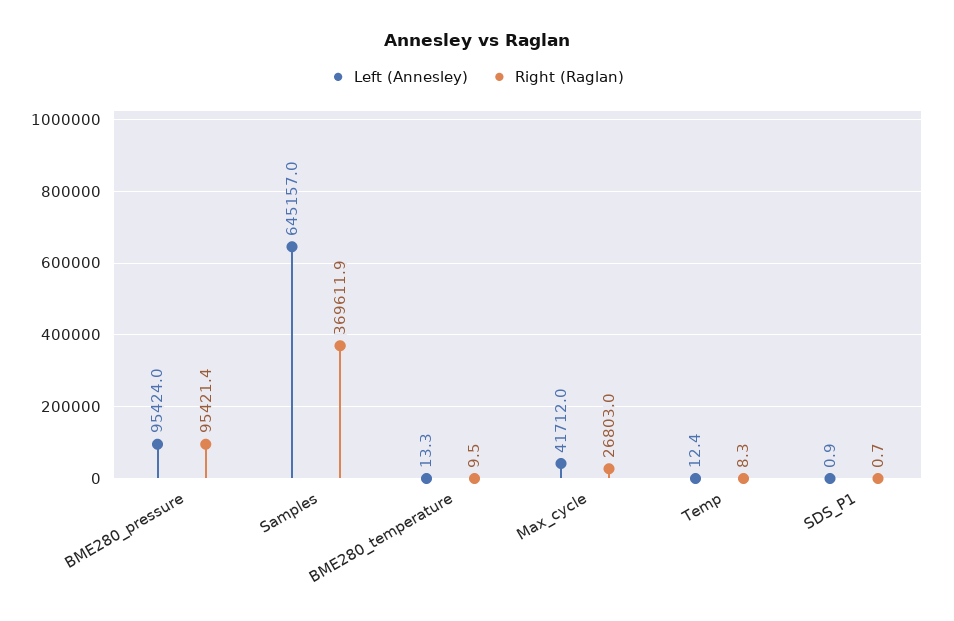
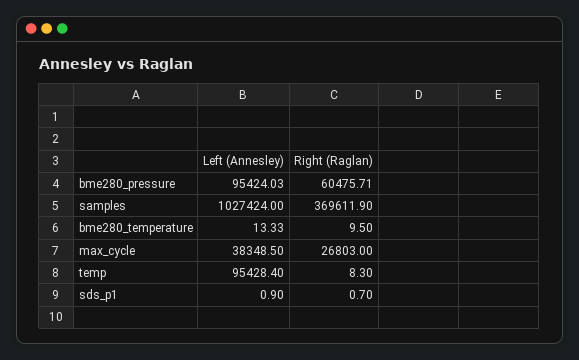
  {
    "Left (Annesley)": {
      "BME280_pressure": 95424.03,
-     "Samples": 645157,
+     "Samples": 1027424,
      "BME280_temperature": 13.33,
-     "Max_cycle": 41712,
+     "Max_cycle": 38348.5,
-     "Temp": 12.4,
+     "Temp": 95428.4,
      "SDS_P1": 0.9
    },
    "Right (Raglan)": {
-     "BME280_pressure": 95421.4,
+     "BME280_pressure": 60475.71,
      "Samples": 369611.9,
      "BME280_temperature": 9.5,
      "Max_cycle": 26803,
      "Temp": 8.3,
      "SDS_P1": 0.7
    }
  }

